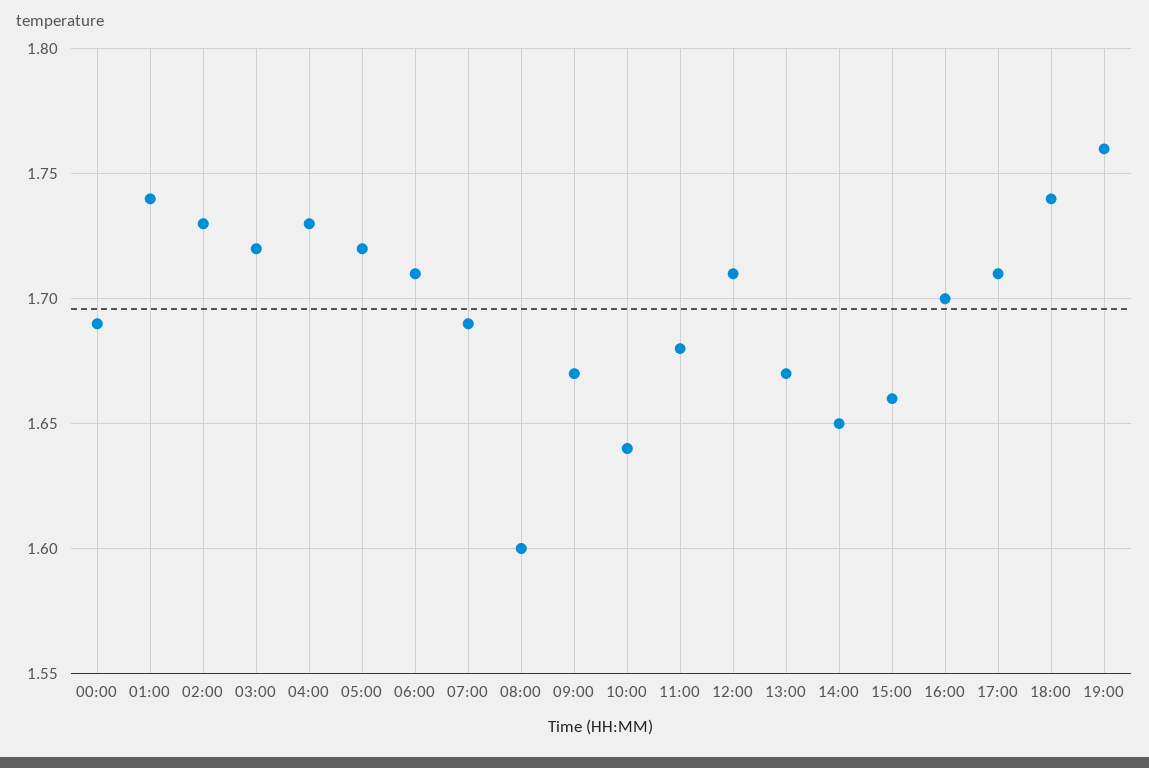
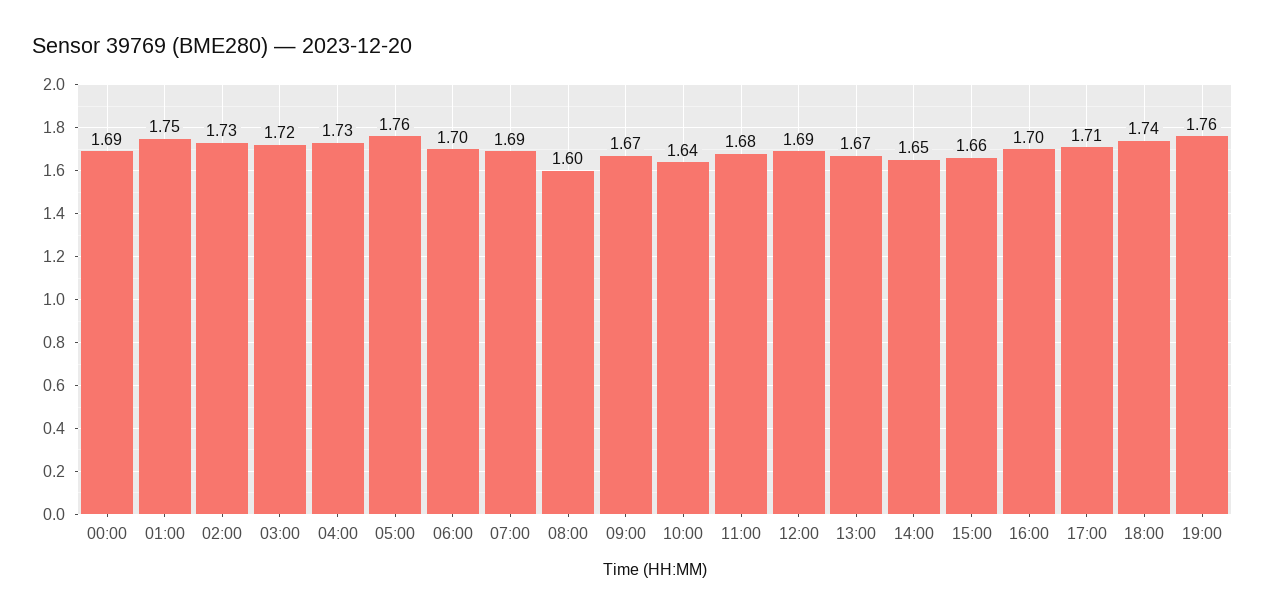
  {
    "00:00": 1.69,
-   "01:00": 1.74,
+   "01:00": 1.75,
    "02:00": 1.73,
    "03:00": 1.72,
    "04:00": 1.73,
-   "05:00": 1.72,
+   "05:00": 1.76,
-   "06:00": 1.71,
+   "06:00": 1.7,
    "07:00": 1.69,
    "08:00": 1.6,
    "09:00": 1.67,
    "10:00": 1.64,
    "11:00": 1.68,
-   "12:00": 1.71,
+   "12:00": 1.69,
    "13:00": 1.67,
    "14:00": 1.65,
    "15:00": 1.66,
    "16:00": 1.7,
    "17:00": 1.71,
    "18:00": 1.74,
    "19:00": 1.76
  }

